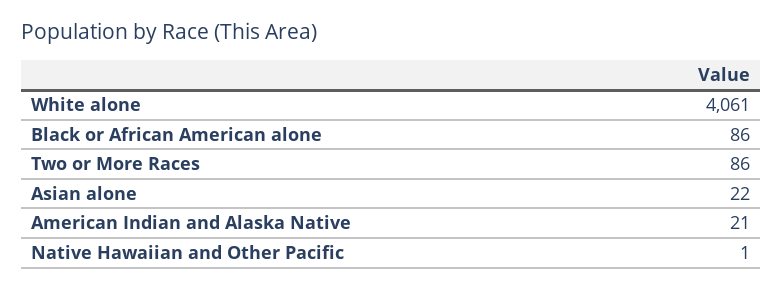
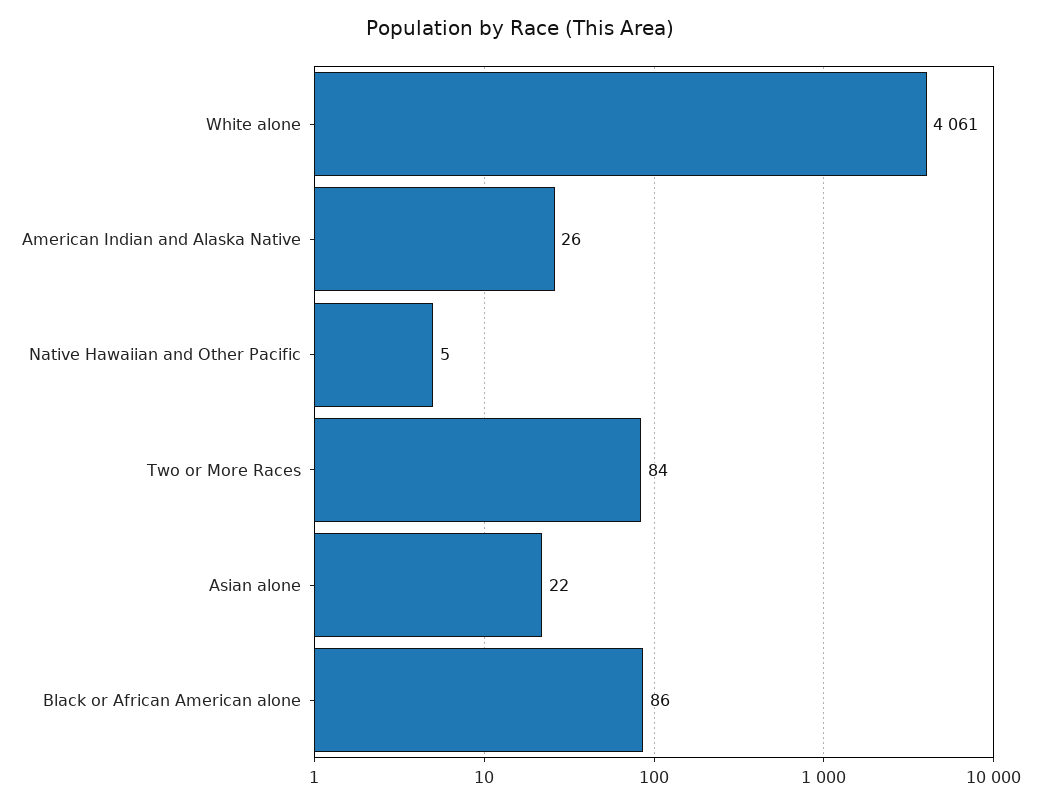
  {
    "White alone": 4061,
    "Black or African American alone": 86,
-   "Two or More Races": 86,
+   "Two or More Races": 84,
    "Asian alone": 22,
-   "American Indian and Alaska Native": 21,
+   "American Indian and Alaska Native": 26,
-   "Native Hawaiian and Other Pacific": 1
+   "Native Hawaiian and Other Pacific": 5
  }

